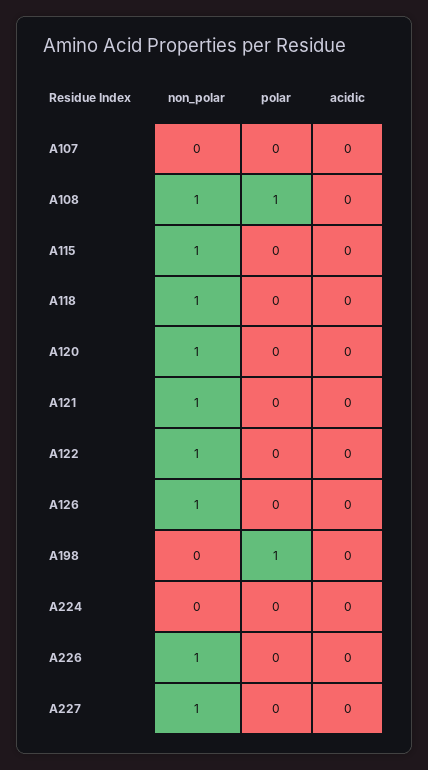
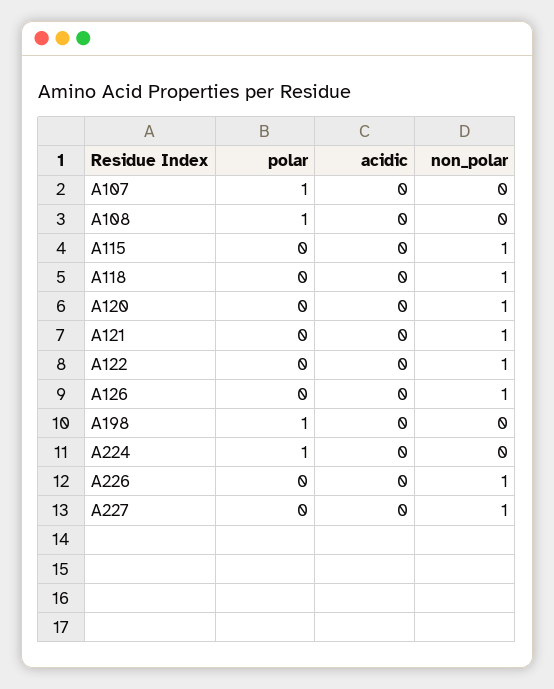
  {
    "non_polar": {
      "A107": 0,
-     "A108": 1,
+     "A108": 0,
      "A115": 1,
      "A118": 1,
      "A120": 1,
      "A121": 1,
      "A122": 1,
      "A126": 1,
      "A198": 0,
      "A224": 0,
      "A226": 1,
      "A227": 1
    },
    "polar": {
-     "A107": 0,
+     "A107": 1,
      "A108": 1,
      "A115": 0,
      "A118": 0,
      "A120": 0,
      "A121": 0,
      "A122": 0,
      "A126": 0,
      "A198": 1,
-     "A224": 0,
+     "A224": 1,
      "A226": 0,
      "A227": 0
    },
    "acidic": {
      "A107": 0,
      "A108": 0,
      "A115": 0,
      "A118": 0,
      "A120": 0,
      "A121": 0,
      "A122": 0,
      "A126": 0,
      "A198": 0,
      "A224": 0,
      "A226": 0,
      "A227": 0
    }
  }

